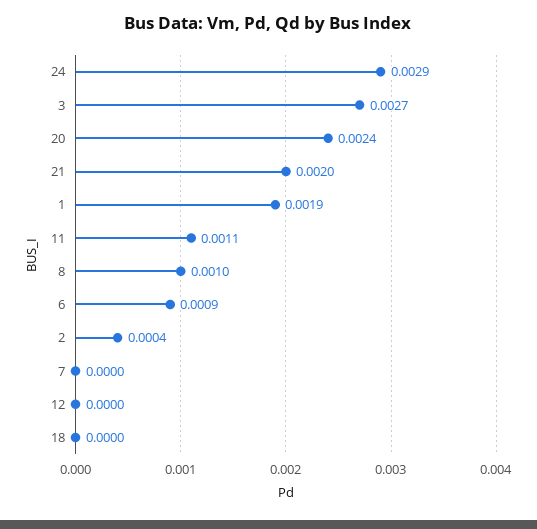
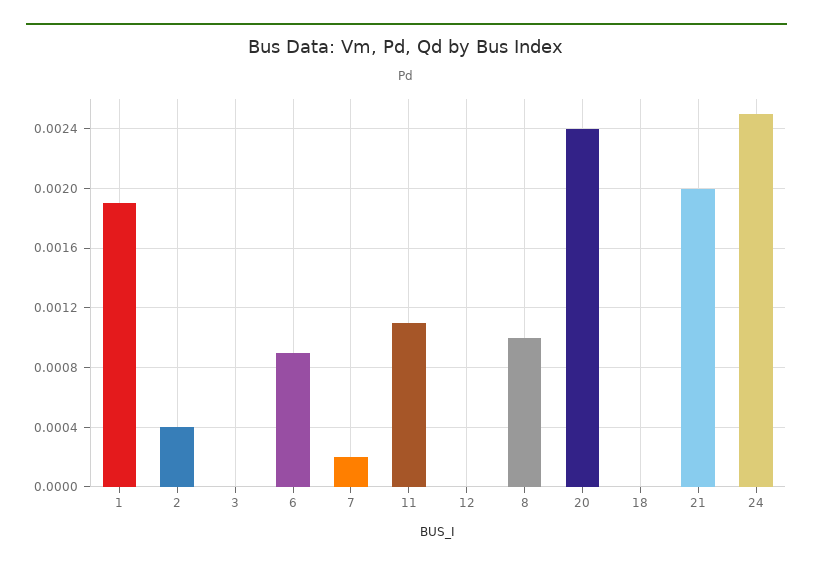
  {
-   "24": 0.0029,
+   "24": 0.0025,
-   "3": 0.0027,
+   "3": 0,
    "20": 0.0024,
    "21": 0.002,
    "1": 0.0019,
    "11": 0.0011,
    "8": 0.001,
    "6": 0.0009,
    "2": 0.0004,
-   "7": 0,
+   "7": 0.0002,
    "12": 0,
    "18": 0
  }

